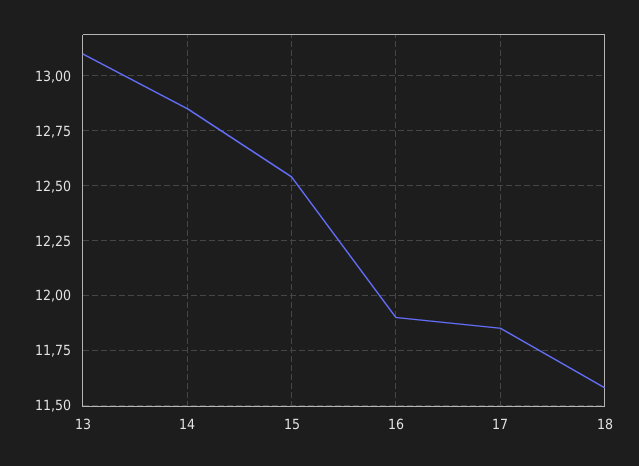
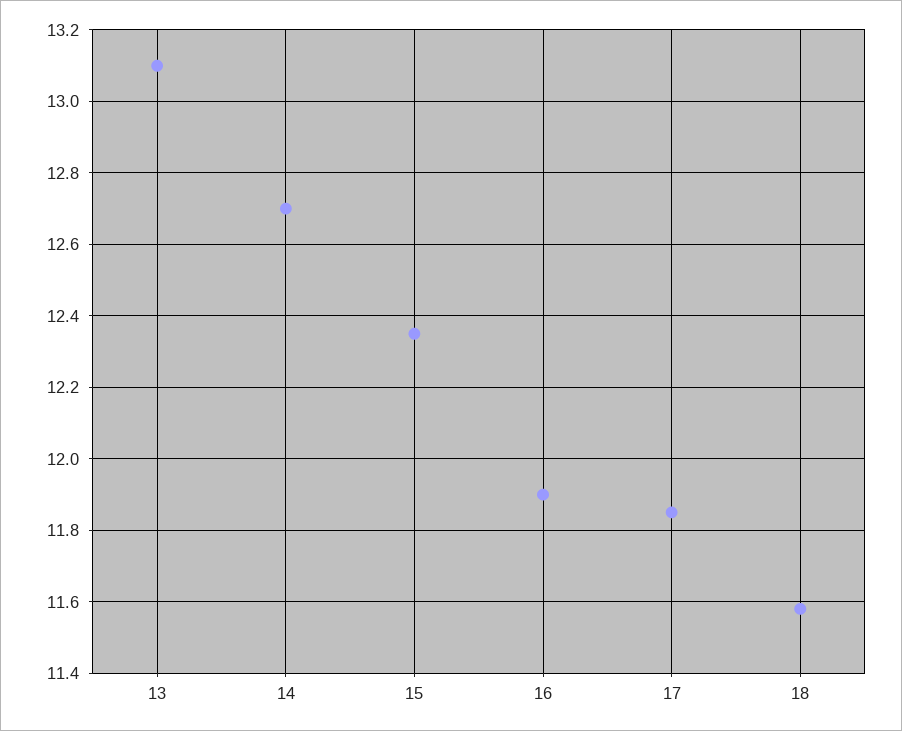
  {
    "13": 13.1,
-   "14": 12.85,
+   "14": 12.7,
-   "15": 12.55,
+   "15": 12.35,
    "16": 11.9,
    "17": 11.85,
    "18": 11.6
  }

